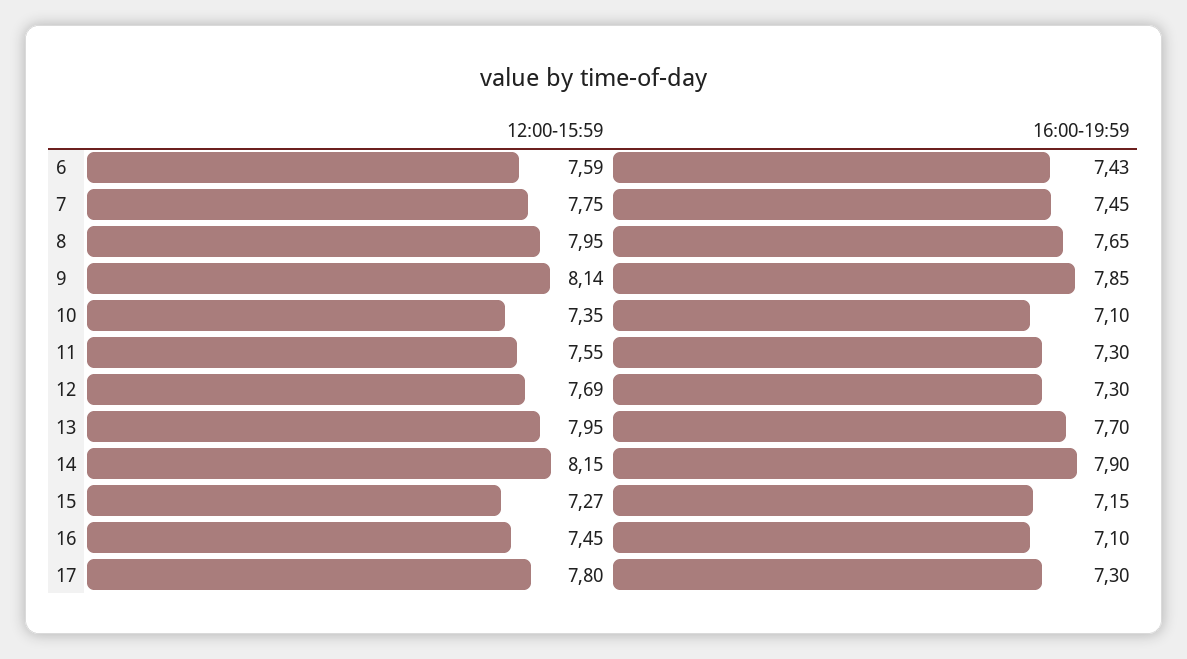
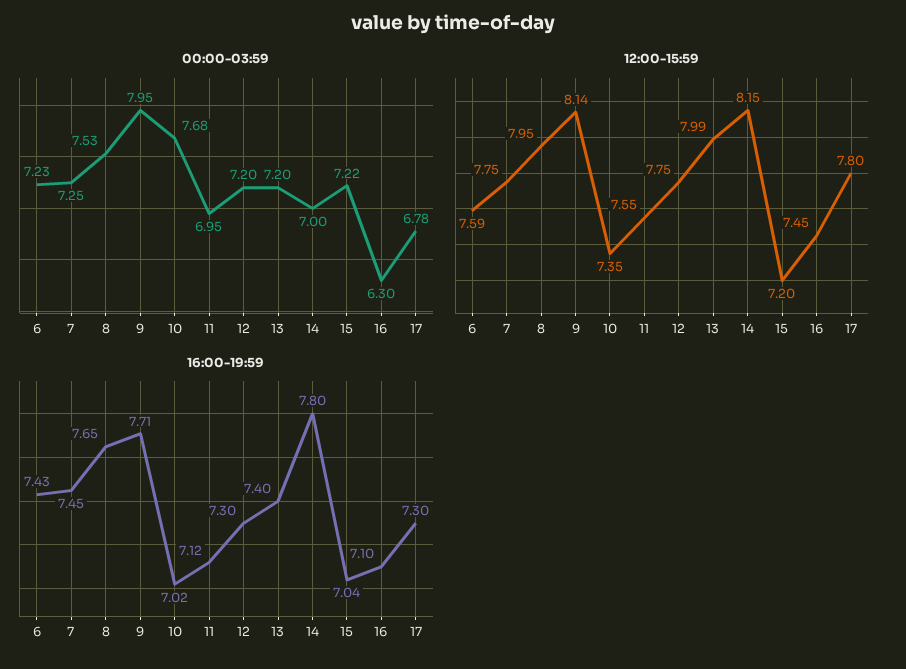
  {
    "12:00-15:59": {
      "6": 7.59,
      "7": 7.75,
      "8": 7.95,
      "9": 8.14,
      "10": 7.35,
      "11": 7.55,
-     "12": 7.69,
+     "12": 7.75,
-     "13": 7.95,
+     "13": 7.99,
      "14": 8.15,
-     "15": 7.27,
+     "15": 7.2,
      "16": 7.45,
      "17": 7.8
    },
    "16:00-19:59": {
      "6": 7.43,
      "7": 7.45,
      "8": 7.65,
-     "9": 7.85,
+     "9": 7.71,
-     "10": 7.1,
+     "10": 7.02,
-     "11": 7.3,
+     "11": 7.12,
      "12": 7.3,
-     "13": 7.7,
+     "13": 7.4,
-     "14": 7.9,
+     "14": 7.8,
-     "15": 7.15,
+     "15": 7.04,
      "16": 7.1,
      "17": 7.3
-   }
+   },
+   "00:00-03:59": {
+     "6": 7.23,
+     "7": 7.25,
+     "8": 7.53,
+     "9": 7.95,
+     "10": 7.68,
+     "11": 6.95,
+     "12": 7.2,
+     "13": 7.2,
+     "14": 7,
+     "15": 7.22,
+     "16": 6.3,
+     "17": 6.78
+   }
  }

